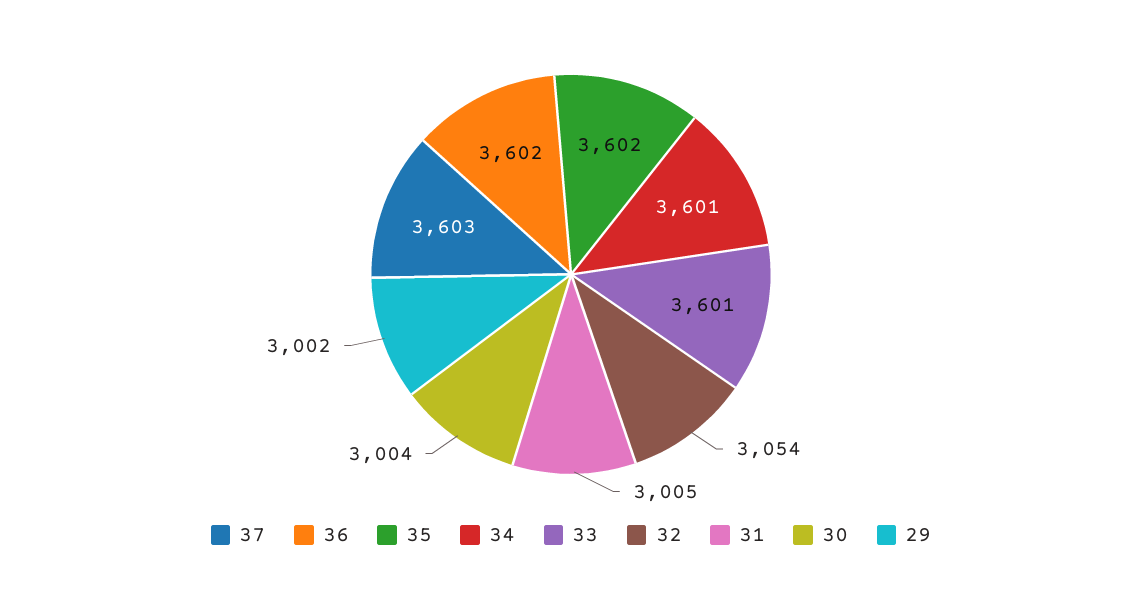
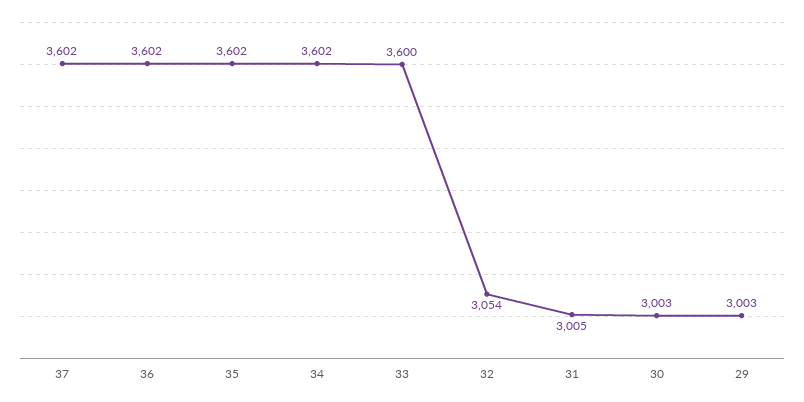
  {
-   "37": 3603,
+   "37": 3602,
    "36": 3602,
    "35": 3602,
-   "34": 3601,
+   "34": 3602,
-   "33": 3601,
+   "33": 3600,
    "32": 3054,
    "31": 3005,
-   "30": 3004,
+   "30": 3003,
-   "29": 3002
+   "29": 3003
  }

